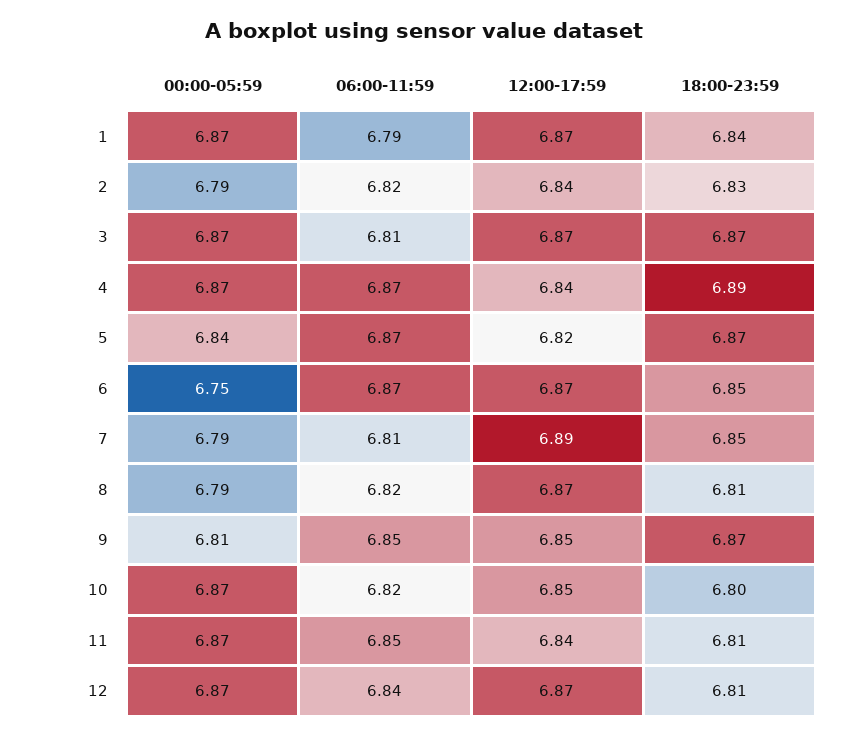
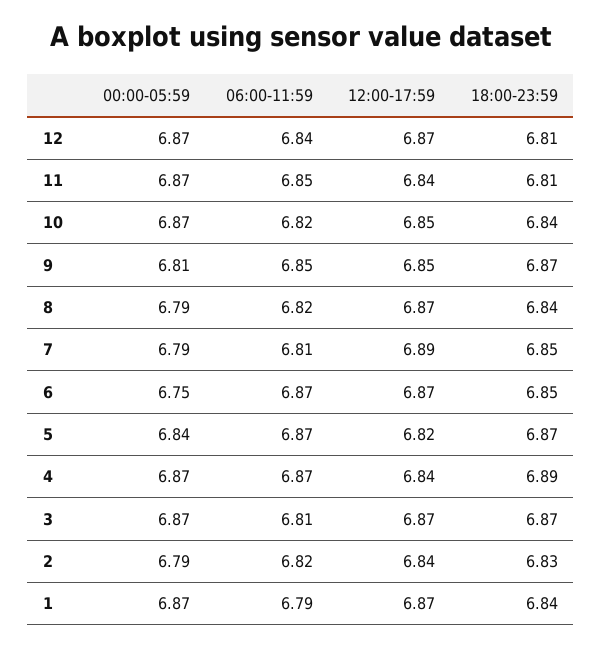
  {
    "00:00-05:59": {
      "1": 6.87,
      "2": 6.79,
      "3": 6.87,
      "4": 6.87,
      "5": 6.84,
      "6": 6.75,
      "7": 6.79,
      "8": 6.79,
      "9": 6.81,
      "10": 6.87,
      "11": 6.87,
      "12": 6.87
    },
    "06:00-11:59": {
      "1": 6.79,
      "2": 6.82,
      "3": 6.81,
      "4": 6.87,
      "5": 6.87,
      "6": 6.87,
      "7": 6.81,
      "8": 6.82,
      "9": 6.85,
      "10": 6.82,
      "11": 6.85,
      "12": 6.84
    },
    "12:00-17:59": {
      "1": 6.87,
      "2": 6.84,
      "3": 6.87,
      "4": 6.84,
      "5": 6.82,
      "6": 6.87,
      "7": 6.89,
      "8": 6.87,
      "9": 6.85,
      "10": 6.85,
      "11": 6.84,
      "12": 6.87
    },
    "18:00-23:59": {
      "1": 6.84,
      "2": 6.83,
      "3": 6.87,
      "4": 6.89,
      "5": 6.87,
      "6": 6.85,
      "7": 6.85,
-     "8": 6.81,
+     "8": 6.84,
      "9": 6.87,
-     "10": 6.8,
+     "10": 6.84,
      "11": 6.81,
      "12": 6.81
    }
  }

